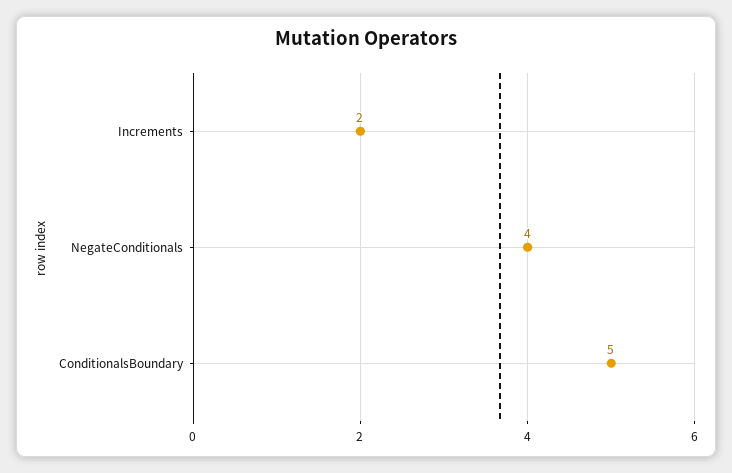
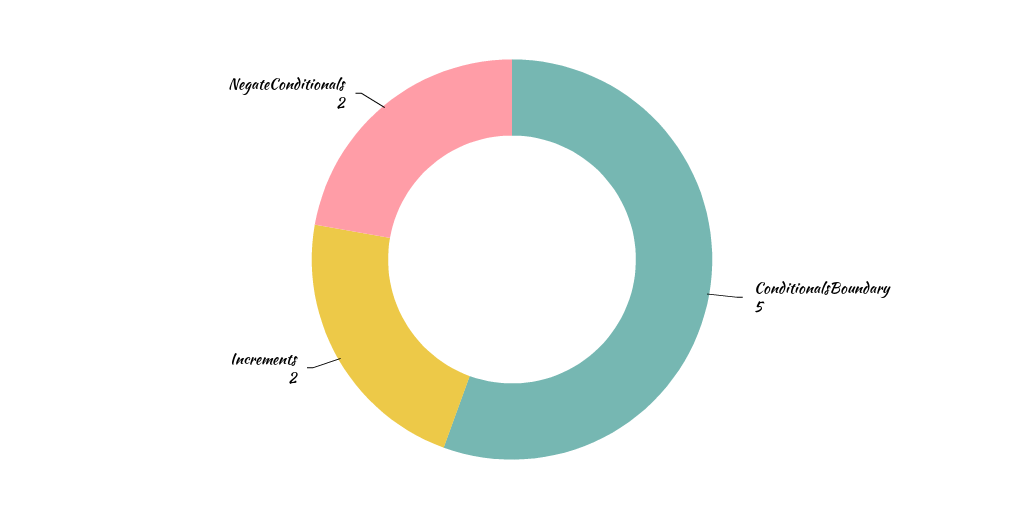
  {
    "Increments": 2,
-   "NegateConditionals": 4,
+   "NegateConditionals": 2,
    "ConditionalsBoundary": 5
  }

